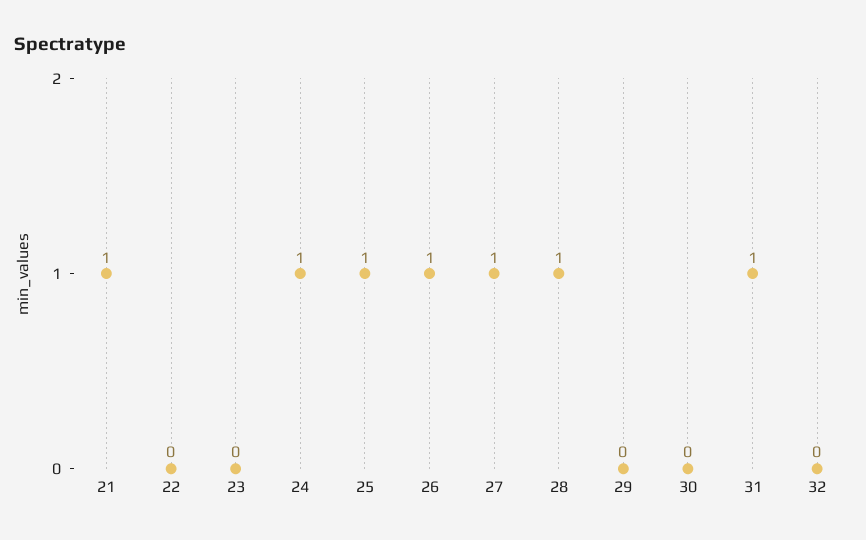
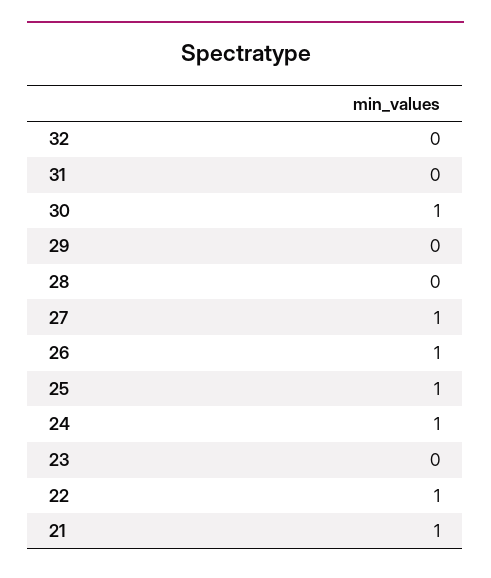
  {
    "21": 1,
-   "22": 0,
+   "22": 1,
    "23": 0,
    "24": 1,
    "25": 1,
    "26": 1,
    "27": 1,
-   "28": 1,
+   "28": 0,
    "29": 0,
-   "30": 0,
+   "30": 1,
-   "31": 1,
+   "31": 0,
    "32": 0
  }

